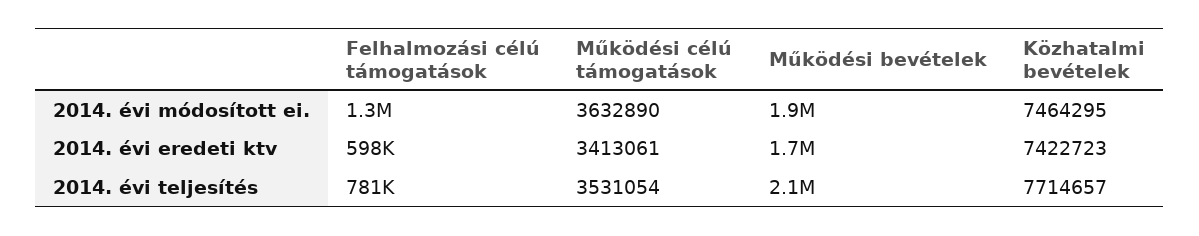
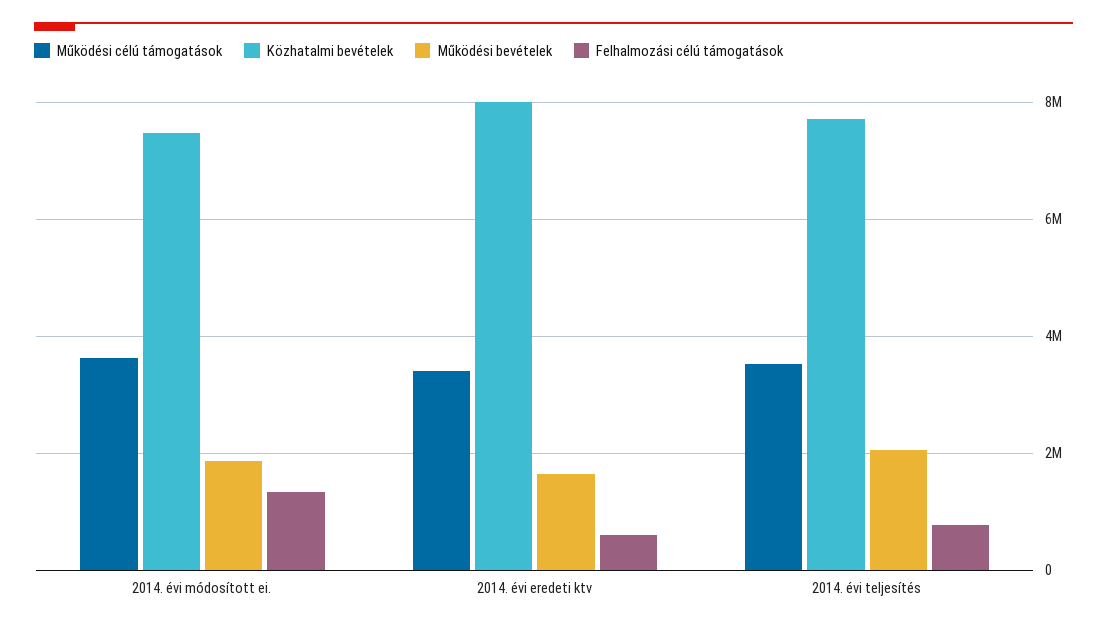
  {
    "Felhalmozási célú támogatások": {
      "2014. évi módosított ei.": 1300000,
      "2014. évi eredeti ktv": 598000,
      "2014. évi teljesítés": 781000
    },
    "Működési célú támogatások": {
      "2014. évi módosított ei.": 3632890,
      "2014. évi eredeti ktv": 3413061,
      "2014. évi teljesítés": 3531054
    },
    "Működési bevételek": {
      "2014. évi módosított ei.": 1900000,
      "2014. évi eredeti ktv": 1700000,
      "2014. évi teljesítés": 2100000
    },
    "Közhatalmi bevételek": {
      "2014. évi módosított ei.": 7464295,
-     "2014. évi eredeti ktv": 7422723,
+     "2014. évi eredeti ktv": 8000000,
      "2014. évi teljesítés": 7714657
    }
  }

